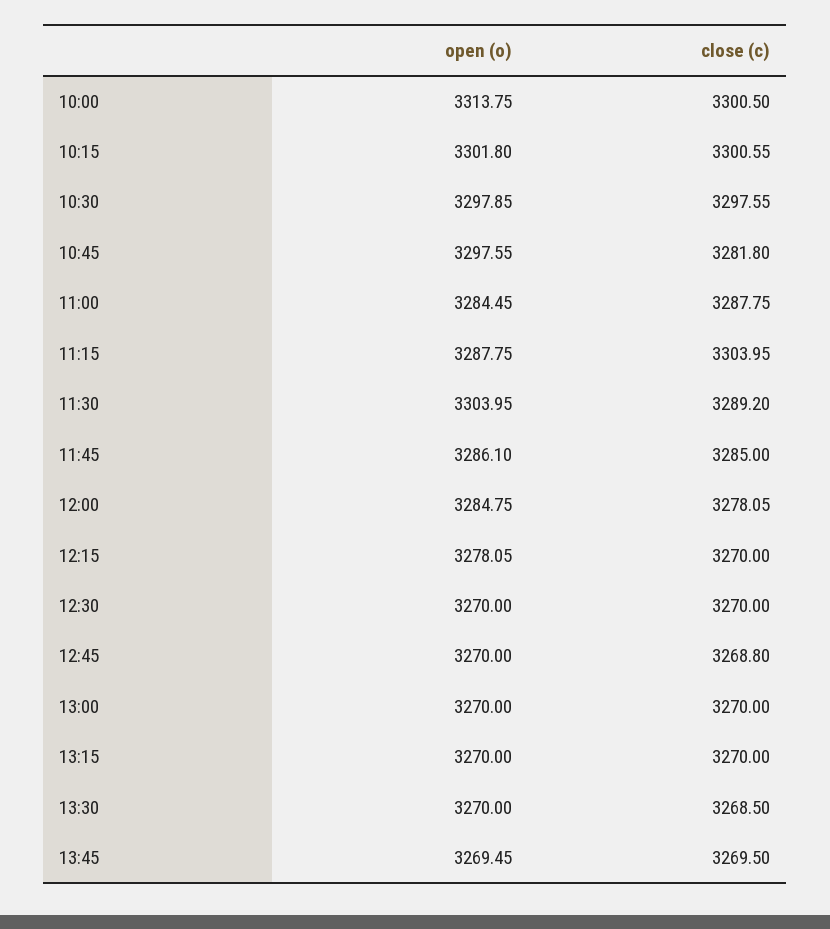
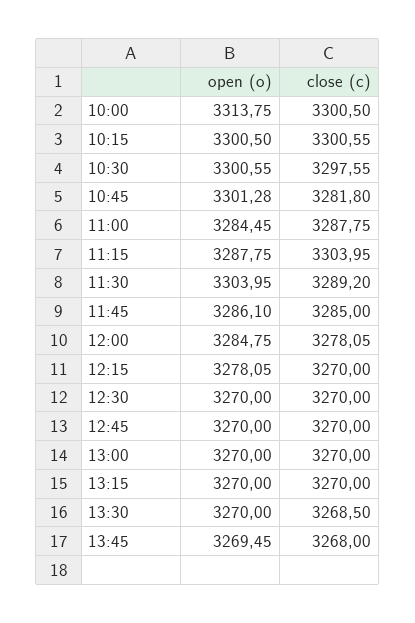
  {
    "open (o)": {
      "10:00": 3313.75,
-     "10:15": 3301.8,
+     "10:15": 3300.5,
-     "10:30": 3297.85,
+     "10:30": 3300.55,
-     "10:45": 3297.55,
+     "10:45": 3301.28,
      "11:00": 3284.45,
      "11:15": 3287.75,
      "11:30": 3303.95,
      "11:45": 3286.1,
      "12:00": 3284.75,
      "12:15": 3278.05,
      "12:30": 3270,
      "12:45": 3270,
      "13:00": 3270,
      "13:15": 3270,
      "13:30": 3270,
      "13:45": 3269.45
    },
    "close (c)": {
      "10:00": 3300.5,
      "10:15": 3300.55,
      "10:30": 3297.55,
      "10:45": 3281.8,
      "11:00": 3287.75,
      "11:15": 3303.95,
      "11:30": 3289.2,
      "11:45": 3285,
      "12:00": 3278.05,
      "12:15": 3270,
      "12:30": 3270,
-     "12:45": 3268.8,
+     "12:45": 3270,
      "13:00": 3270,
      "13:15": 3270,
      "13:30": 3268.5,
-     "13:45": 3269.5
+     "13:45": 3268
    }
  }

